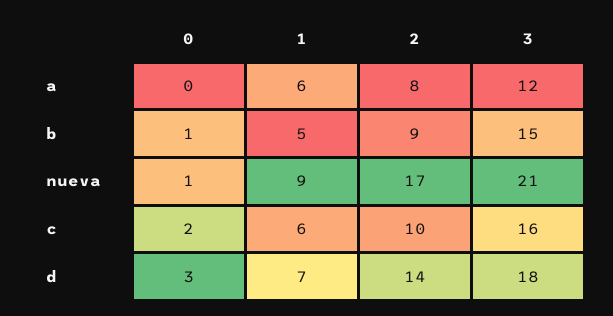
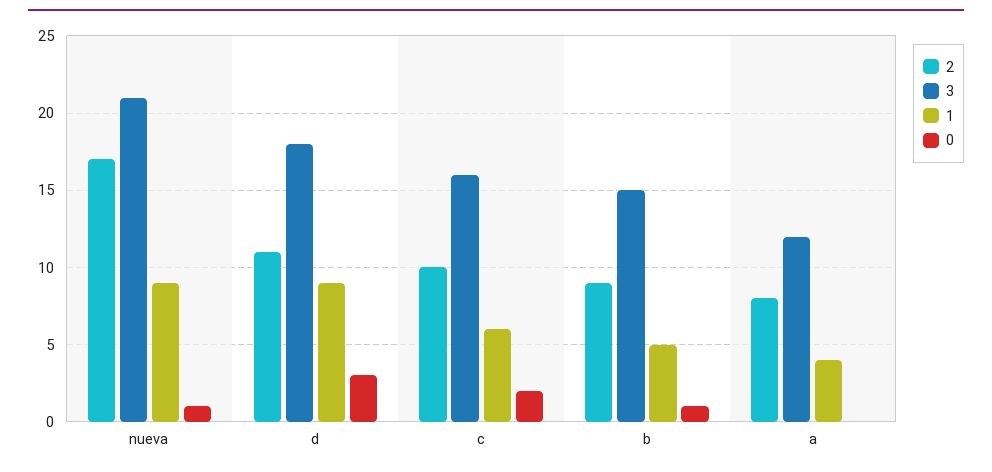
  {
    "0": {
      "a": 0,
      "b": 1,
      "nueva": 1,
      "c": 2,
      "d": 3
    },
    "1": {
-     "a": 6,
+     "a": 4,
      "b": 5,
      "nueva": 9,
      "c": 6,
-     "d": 7
+     "d": 9
    },
    "2": {
      "a": 8,
      "b": 9,
      "nueva": 17,
      "c": 10,
-     "d": 14
+     "d": 11
    },
    "3": {
      "a": 12,
      "b": 15,
      "nueva": 21,
      "c": 16,
      "d": 18
    }
  }

